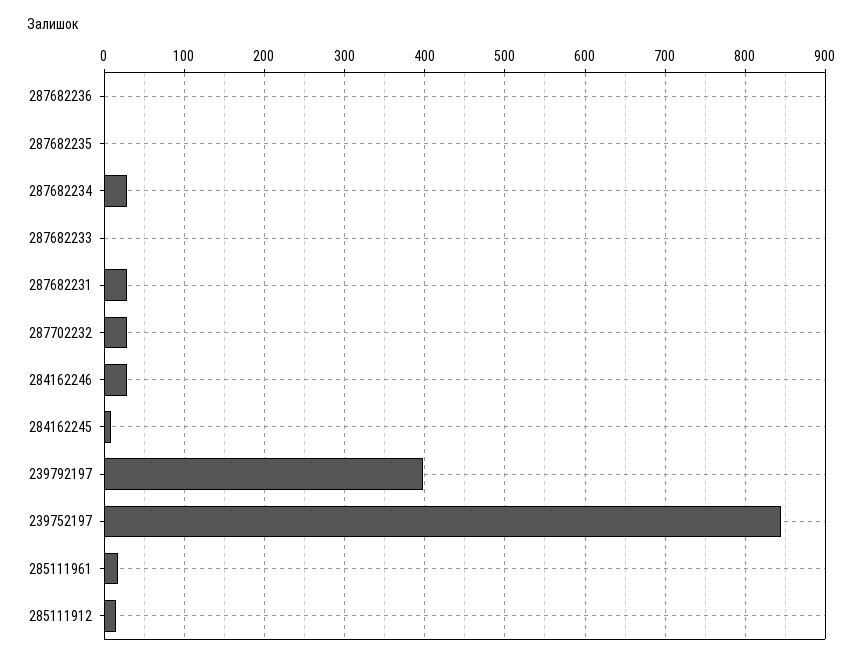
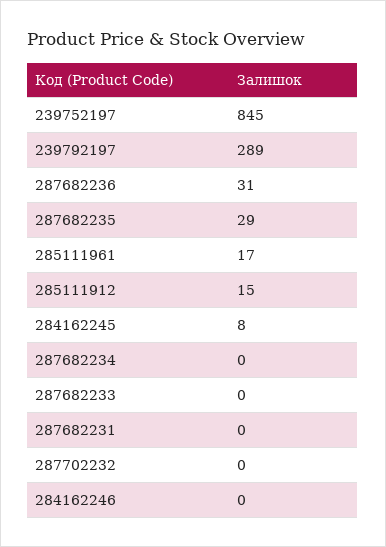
  {
-   "287682236": 0,
+   "287682236": 31,
-   "287682235": 0,
+   "287682235": 29,
-   "287682234": 30,
+   "287682234": 0,
    "287682233": 0,
-   "287682231": 30,
+   "287682231": 0,
-   "287702232": 30,
+   "287702232": 0,
-   "284162246": 30,
+   "284162246": 0,
    "284162245": 8,
-   "239792197": 400,
+   "239792197": 289,
    "239752197": 845,
    "285111961": 17,
    "285111912": 15
  }

